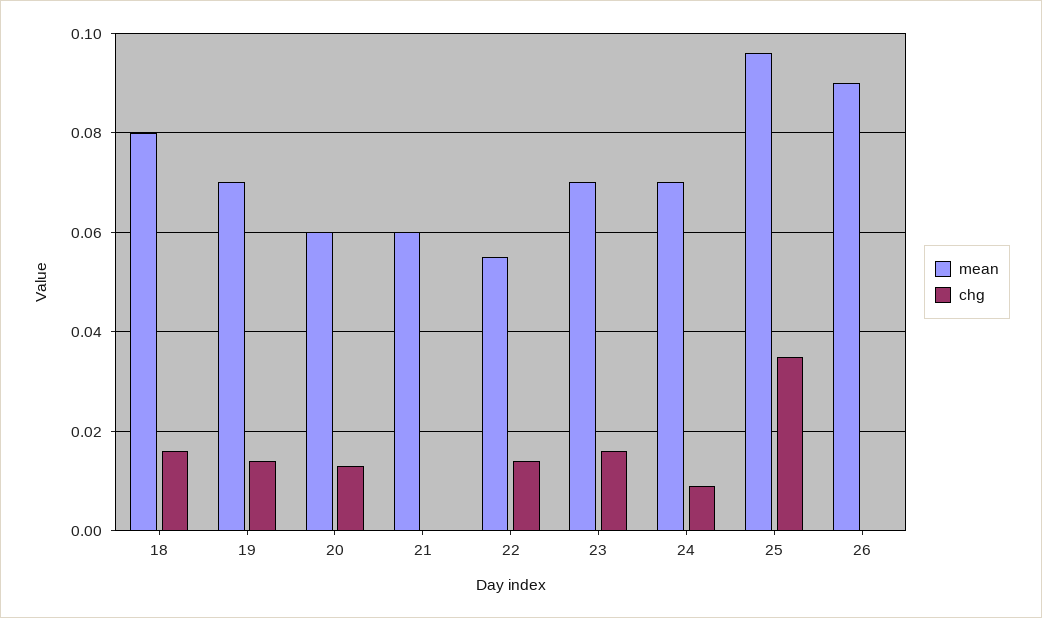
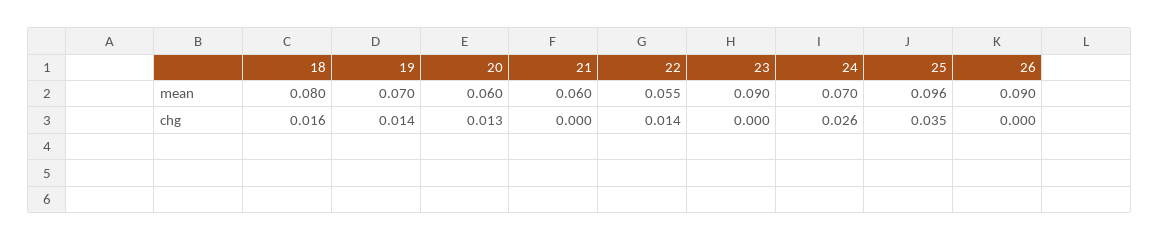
  {
    "mean": {
      "18": 0.08,
      "19": 0.07,
      "20": 0.06,
      "21": 0.06,
      "22": 0.055,
-     "23": 0.07,
+     "23": 0.09,
      "24": 0.07,
      "25": 0.096,
      "26": 0.09
    },
    "chg": {
      "18": 0.016,
      "19": 0.014,
      "20": 0.013,
      "21": 0,
      "22": 0.014,
-     "23": 0.015,
+     "23": 0,
-     "24": 0.01,
+     "24": 0.026,
      "25": 0.035,
      "26": 0
    }
  }

